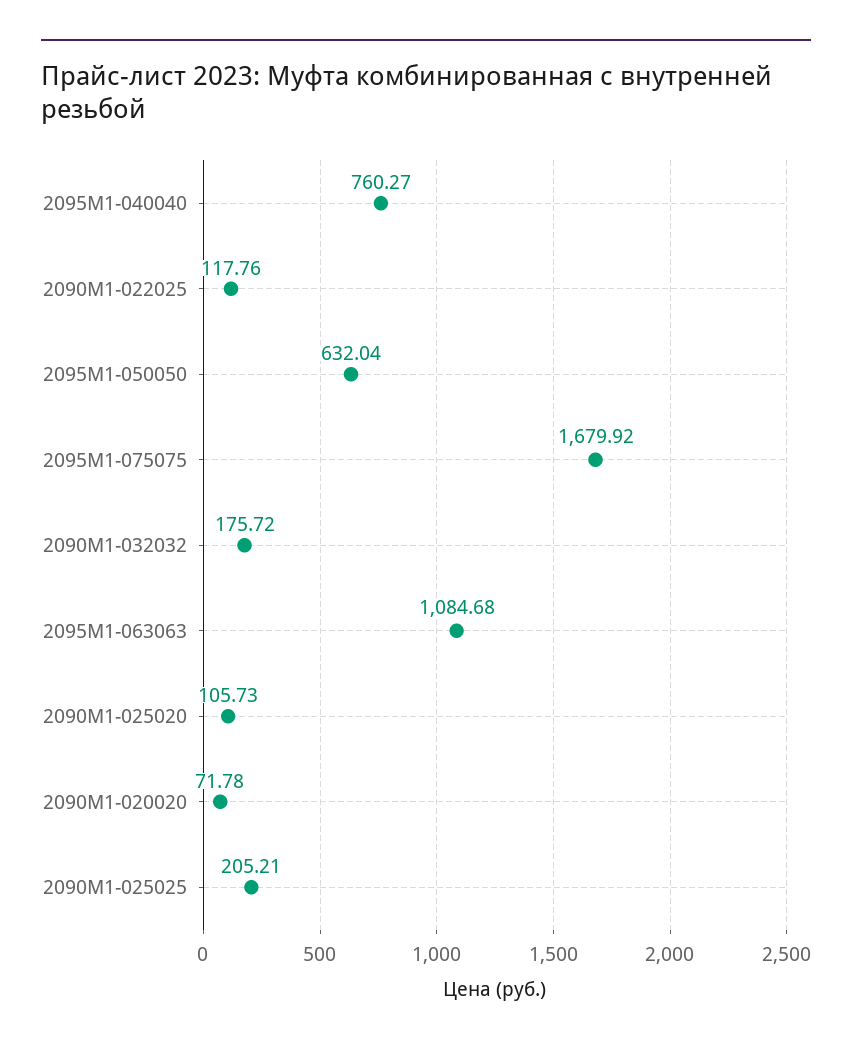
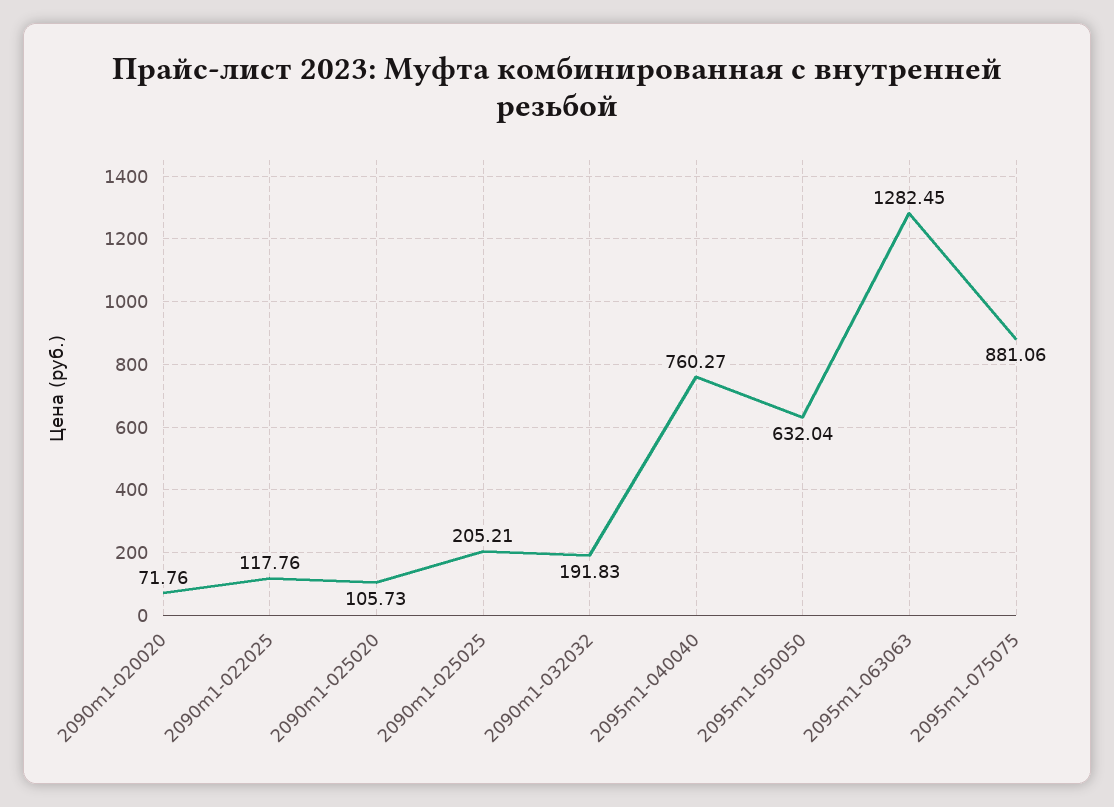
  {
    "2095M1-040040": 760.27,
    "2090M1-022025": 117.76,
    "2095M1-050050": 632.04,
-   "2095M1-075075": 1679.92,
+   "2095M1-075075": 881.06,
-   "2090M1-032032": 175.72,
+   "2090M1-032032": 191.83,
-   "2095M1-063063": 1084.68,
+   "2095M1-063063": 1282.45,
    "2090M1-025020": 105.73,
-   "2090M1-020020": 71.78,
+   "2090M1-020020": 71.76,
    "2090M1-025025": 205.21
  }

